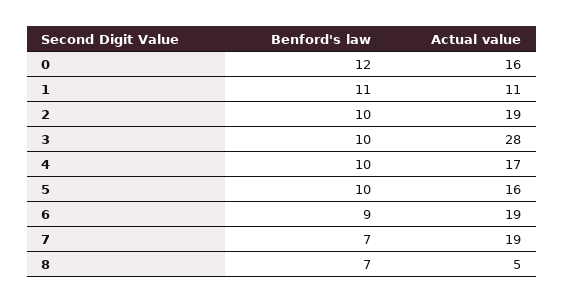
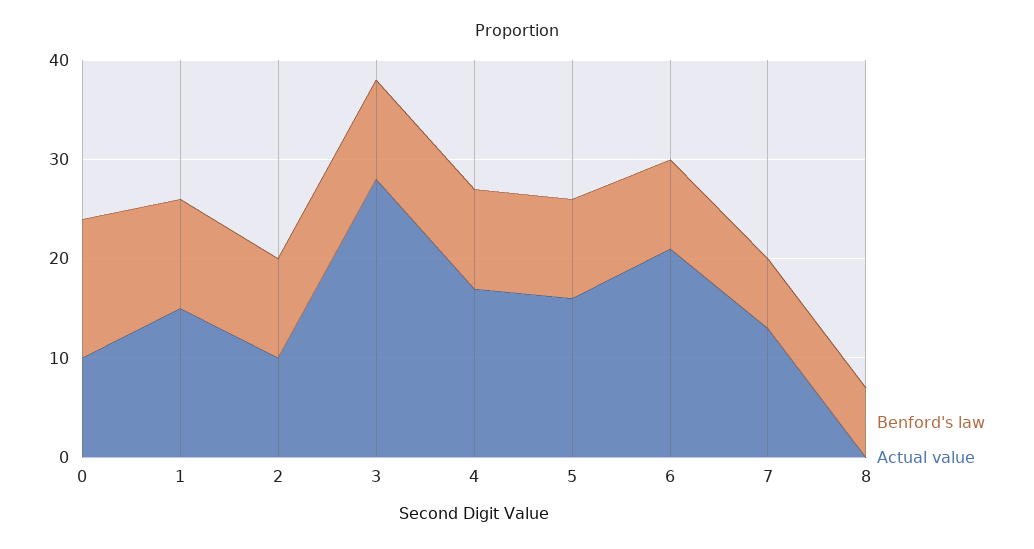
  {
    "Benford's law": {
-     "0": 12,
+     "0": 14,
      "1": 11,
      "2": 10,
      "3": 10,
      "4": 10,
      "5": 10,
      "6": 9,
      "7": 7,
      "8": 7
    },
    "Actual value": {
-     "0": 16,
+     "0": 10,
-     "1": 11,
+     "1": 15,
-     "2": 19,
+     "2": 10,
      "3": 28,
      "4": 17,
      "5": 16,
-     "6": 19,
+     "6": 21,
-     "7": 19,
+     "7": 13,
-     "8": 5
+     "8": 0
    }
  }

